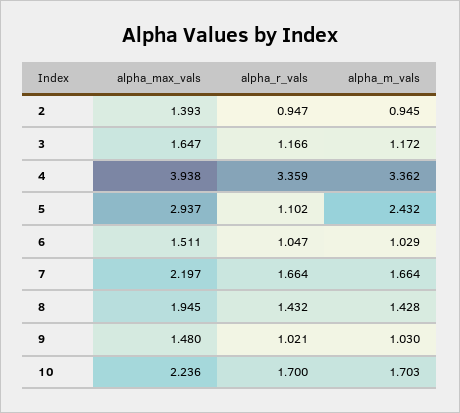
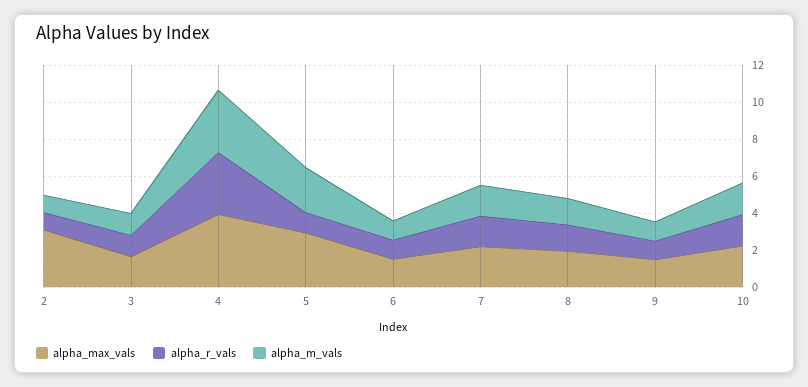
  {
    "alpha_max_vals": {
-     "2": 1.393,
+     "2": 3,
      "3": 1.647,
      "4": 3.938,
      "5": 2.937,
      "6": 1.511,
      "7": 2.197,
      "8": 1.945,
      "9": 1.48,
      "10": 2.236
    },
    "alpha_r_vals": {
      "2": 0.947,
      "3": 1.166,
      "4": 3.359,
      "5": 1.102,
      "6": 1.047,
      "7": 1.664,
      "8": 1.432,
      "9": 1.021,
      "10": 1.7
    },
    "alpha_m_vals": {
      "2": 0.945,
      "3": 1.172,
      "4": 3.362,
      "5": 2.432,
      "6": 1.029,
      "7": 1.664,
      "8": 1.428,
      "9": 1.03,
      "10": 1.703
    }
  }

